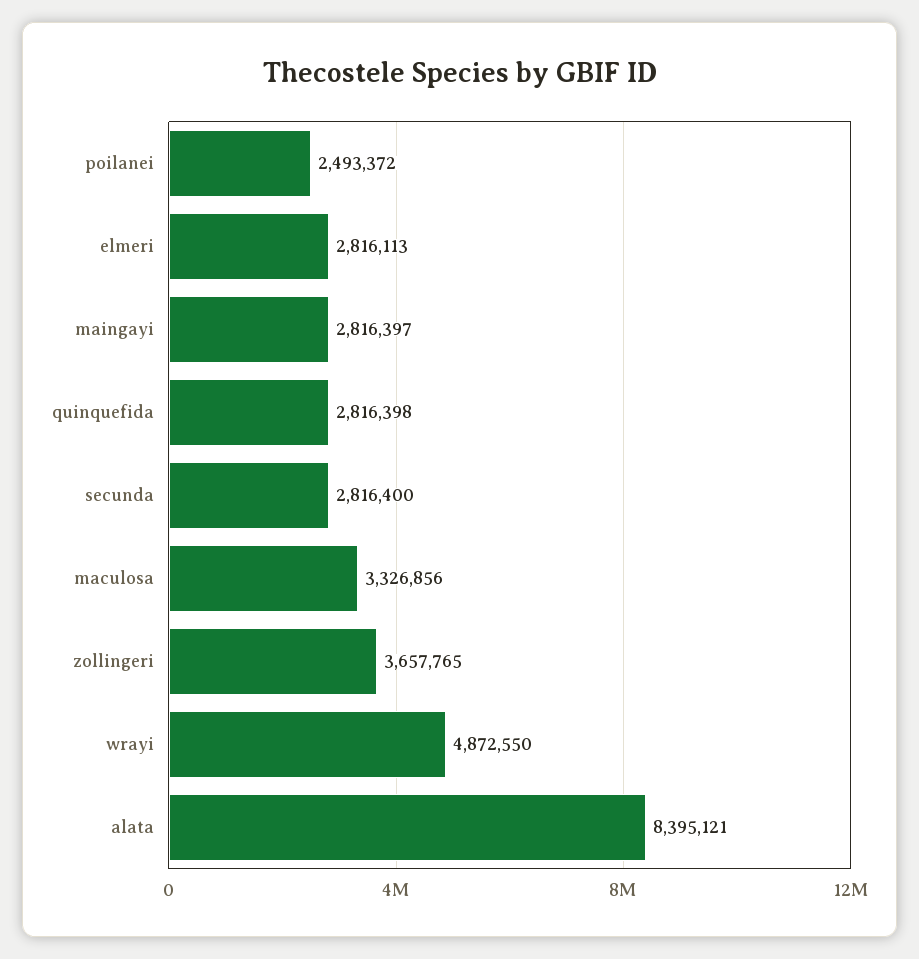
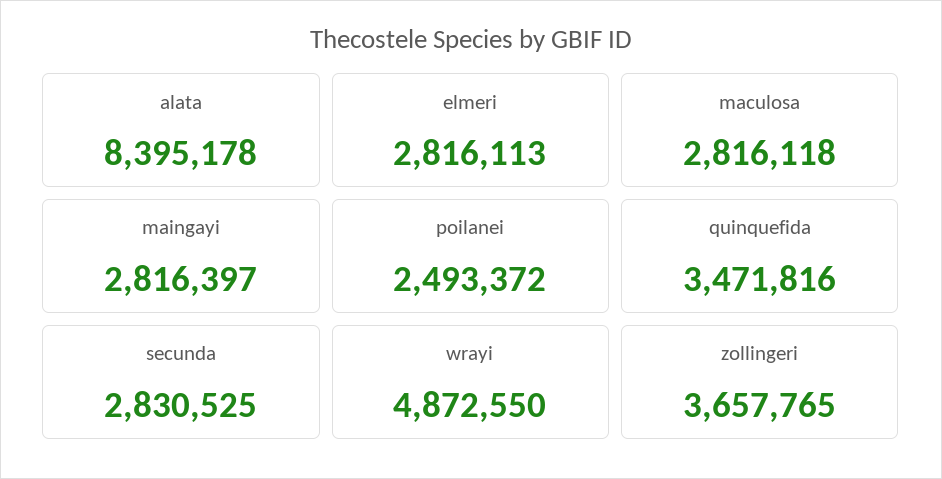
  {
    "poilanei": 2493372,
    "elmeri": 2816113,
    "maingayi": 2816397,
-   "quinquefida": 2816398,
+   "quinquefida": 3471816,
-   "secunda": 2816400,
+   "secunda": 2830525,
-   "maculosa": 3326856,
+   "maculosa": 2816118,
    "zollingeri": 3657765,
    "wrayi": 4872550,
-   "alata": 8395121
+   "alata": 8395178
  }

